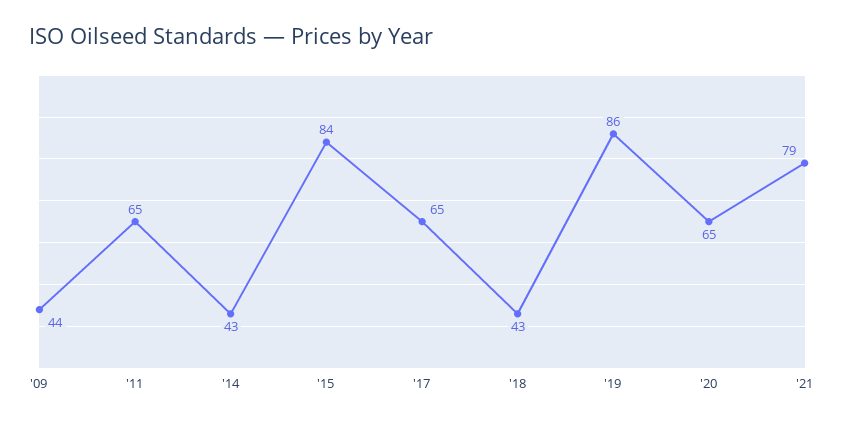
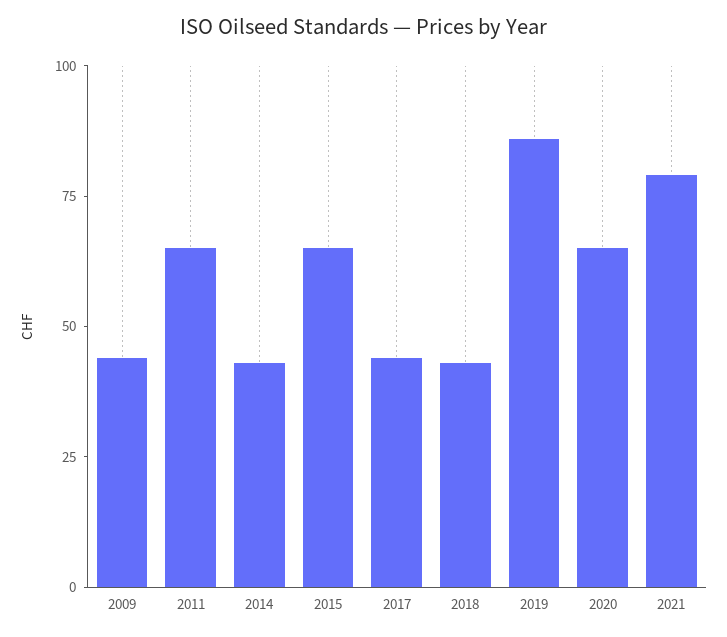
  {
    "'09": 44,
    "'11": 65,
    "'14": 43,
-   "'15": 84,
+   "'15": 65,
-   "'17": 65,
+   "'17": 45,
    "'18": 43,
    "'19": 86,
    "'20": 65,
    "'21": 79
  }

